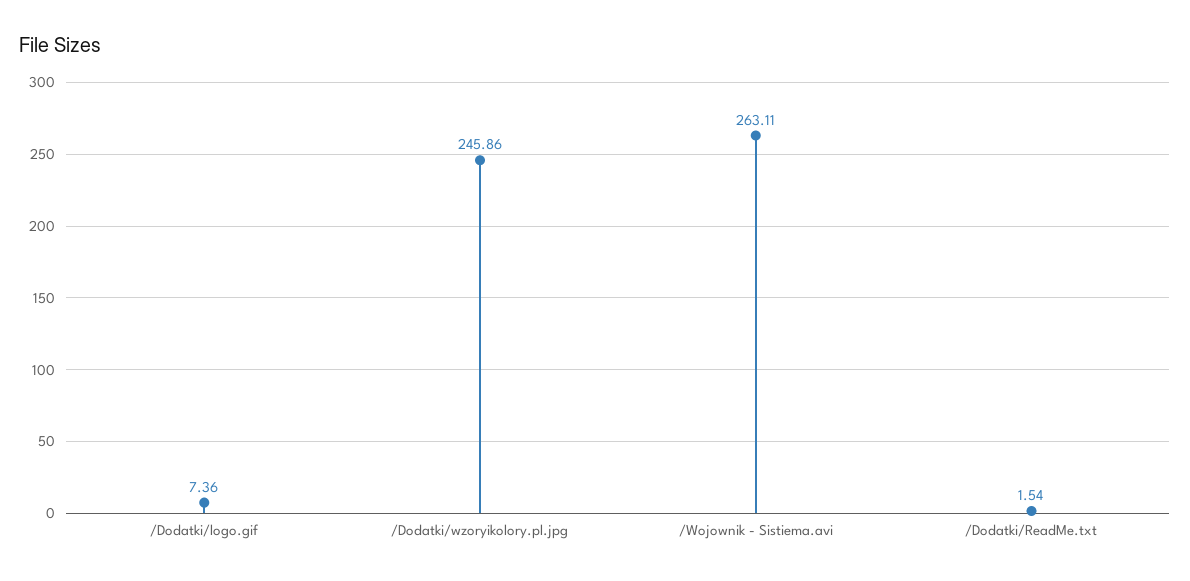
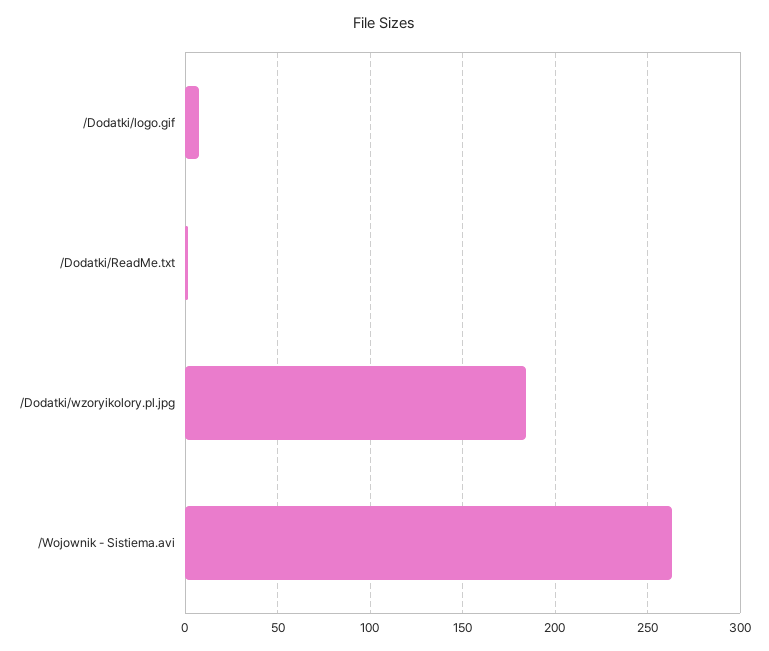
  {
    "/Dodatki/logo.gif": 7.36,
-   "/Dodatki/wzoryikolory.pl.jpg": 245.86,
+   "/Dodatki/wzoryikolory.pl.jpg": 185,
    "/Wojownik - Sistiema.avi": 263.11,
    "/Dodatki/ReadMe.txt": 1.54
  }

